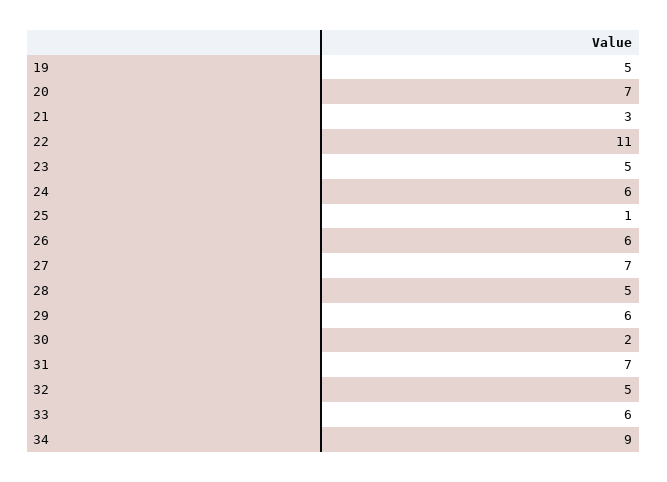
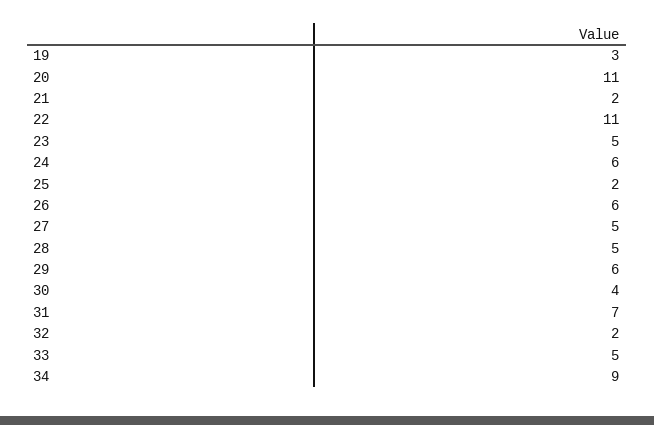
  {
-   "19": 5,
+   "19": 3,
-   "20": 7,
+   "20": 11,
-   "21": 3,
+   "21": 2,
    "22": 11,
    "23": 5,
    "24": 6,
-   "25": 1,
+   "25": 2,
    "26": 6,
-   "27": 7,
+   "27": 5,
    "28": 5,
    "29": 6,
-   "30": 2,
+   "30": 4,
    "31": 7,
-   "32": 5,
+   "32": 2,
-   "33": 6,
+   "33": 5,
    "34": 9
  }

